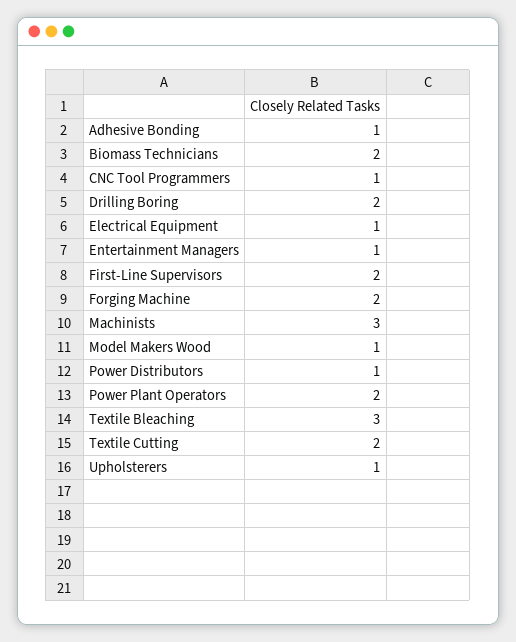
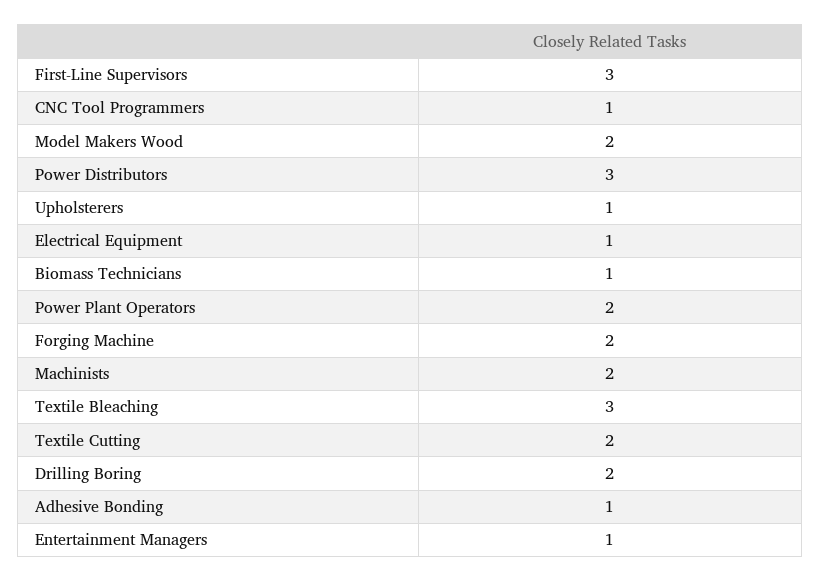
  {
    "Adhesive Bonding": 1,
-   "Biomass Technicians": 2,
+   "Biomass Technicians": 1,
    "CNC Tool Programmers": 1,
    "Drilling Boring": 2,
    "Electrical Equipment": 1,
    "Entertainment Managers": 1,
-   "First-Line Supervisors": 2,
+   "First-Line Supervisors": 3,
    "Forging Machine": 2,
-   "Machinists": 3,
+   "Machinists": 2,
-   "Model Makers Wood": 1,
+   "Model Makers Wood": 2,
-   "Power Distributors": 1,
+   "Power Distributors": 3,
    "Power Plant Operators": 2,
    "Textile Bleaching": 3,
    "Textile Cutting": 2,
    "Upholsterers": 1
  }

